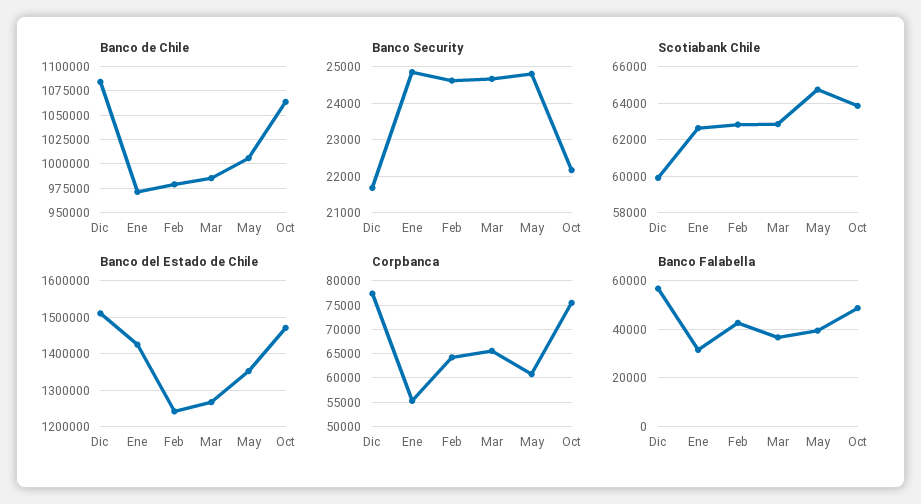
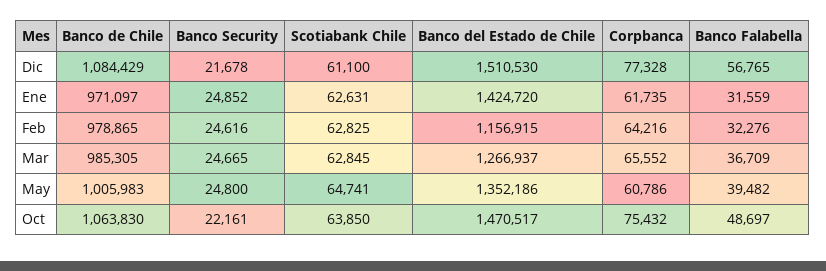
  {
    "Banco de Chile": {
      "Dic": 1084429,
      "Ene": 971097,
      "Feb": 978865,
      "Mar": 985305,
      "May": 1005983,
      "Oct": 1063830
    },
    "Banco Security": {
      "Dic": 21678,
      "Ene": 24852,
      "Feb": 24616,
      "Mar": 24665,
      "May": 24800,
      "Oct": 22161
    },
    "Scotiabank Chile": {
-     "Dic": 60000,
+     "Dic": 61100,
      "Ene": 62631,
      "Feb": 62825,
      "Mar": 62845,
      "May": 64741,
      "Oct": 63850
    },
    "Banco del Estado de Chile": {
      "Dic": 1510530,
      "Ene": 1424720,
-     "Feb": 1240000,
+     "Feb": 1156915,
      "Mar": 1266937,
      "May": 1352186,
      "Oct": 1470517
    },
    "Corpbanca": {
      "Dic": 77328,
-     "Ene": 55000,
+     "Ene": 61735,
      "Feb": 64216,
      "Mar": 65552,
      "May": 60786,
      "Oct": 75432
    },
    "Banco Falabella": {
      "Dic": 56765,
      "Ene": 31559,
-     "Feb": 42500,
+     "Feb": 32276,
      "Mar": 36709,
      "May": 39482,
      "Oct": 48697
    }
  }

